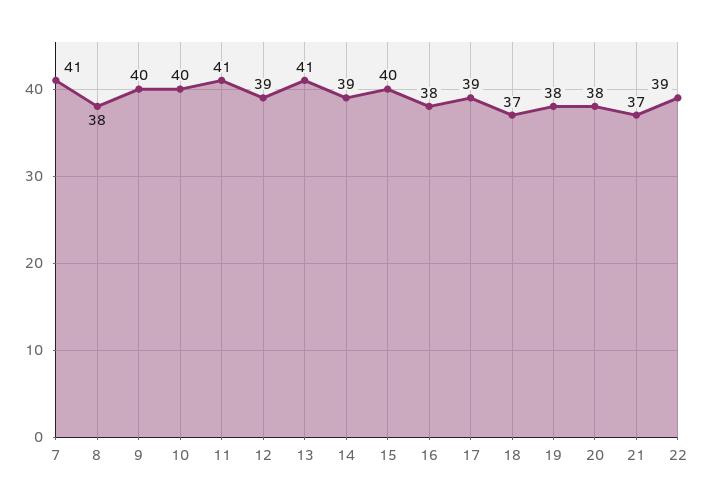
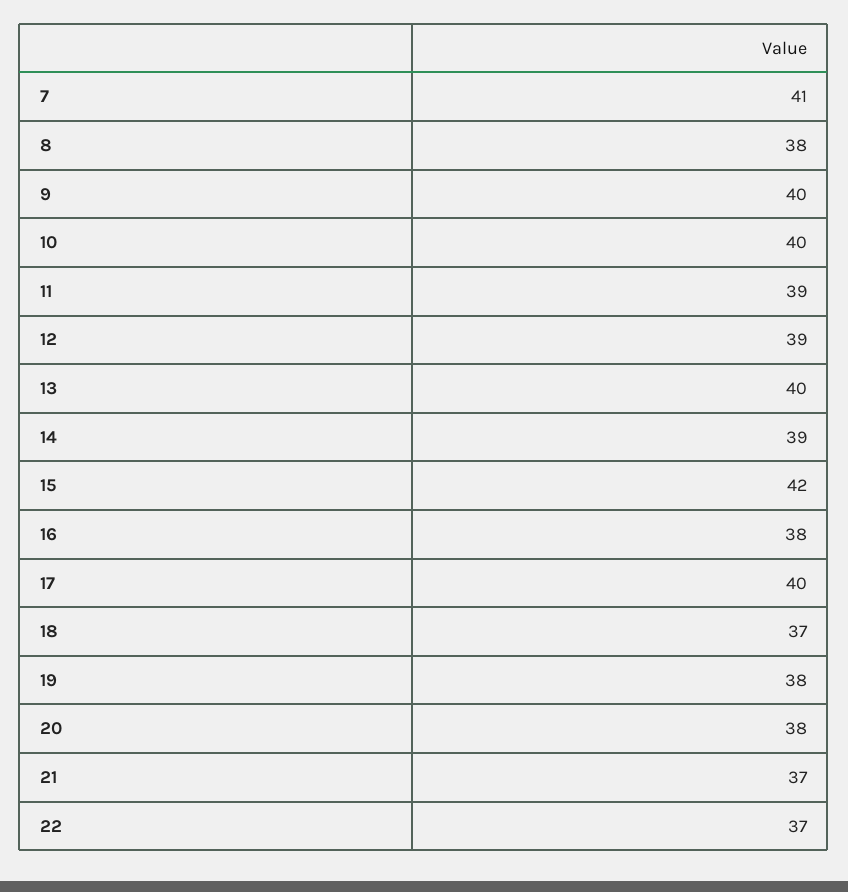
  {
    "7": 41,
    "8": 38,
    "9": 40,
    "10": 40,
-   "11": 41,
+   "11": 39,
    "12": 39,
-   "13": 41,
+   "13": 40,
    "14": 39,
-   "15": 40,
+   "15": 42,
    "16": 38,
-   "17": 39,
+   "17": 40,
    "18": 37,
    "19": 38,
    "20": 38,
    "21": 37,
-   "22": 39
+   "22": 37
  }

